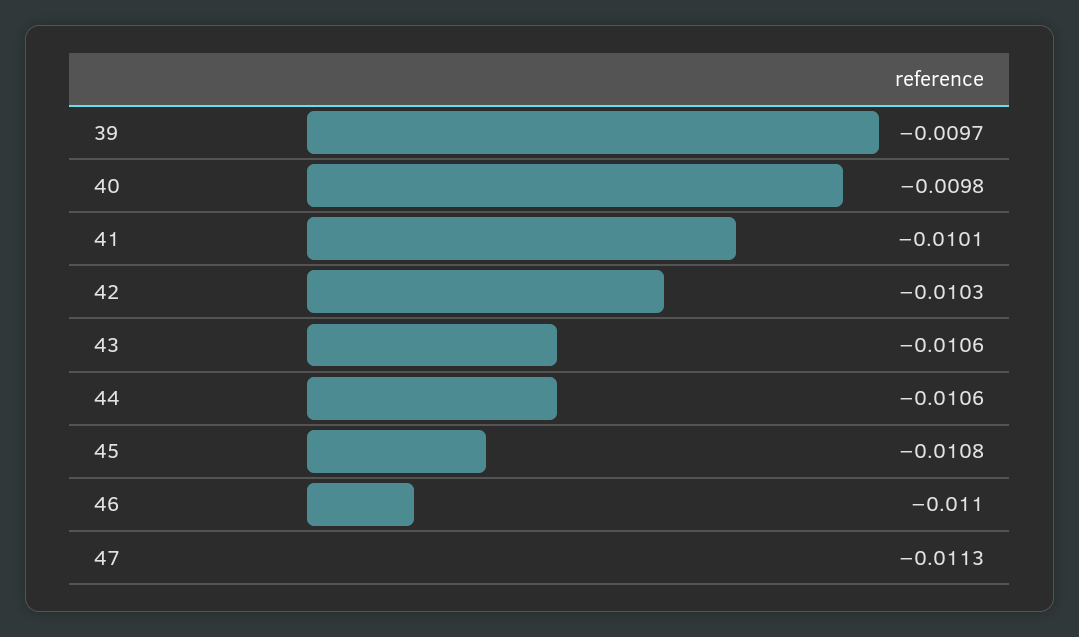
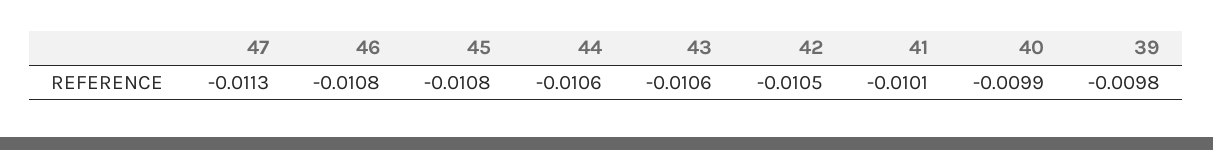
  {
-   "39": -0.0097,
+   "39": -0.0098,
-   "40": -0.0098,
+   "40": -0.0099,
    "41": -0.0101,
-   "42": -0.0103,
+   "42": -0.0105,
    "43": -0.0106,
    "44": -0.0106,
    "45": -0.0108,
-   "46": -0.011,
+   "46": -0.0108,
    "47": -0.0113
  }

